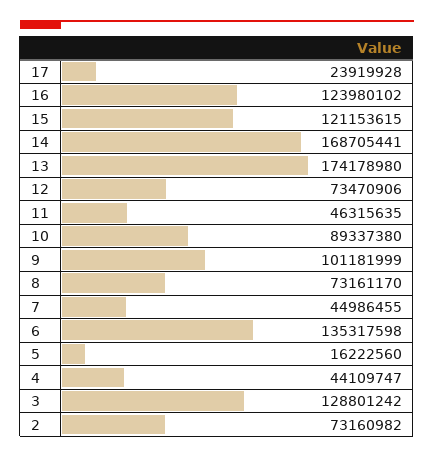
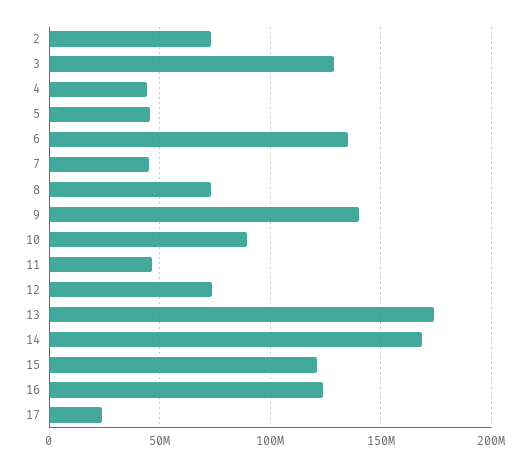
  {
    "17": 23919928,
    "16": 123980102,
    "15": 121153615,
    "14": 168705441,
    "13": 174178980,
    "12": 73470906,
    "11": 46315635,
    "10": 89337380,
-   "9": 101181999,
+   "9": 140000000,
    "8": 73161170,
    "7": 44986455,
    "6": 135317598,
-   "5": 16222560,
+   "5": 45000000,
    "4": 44109747,
    "3": 128801242,
    "2": 73160982
  }

